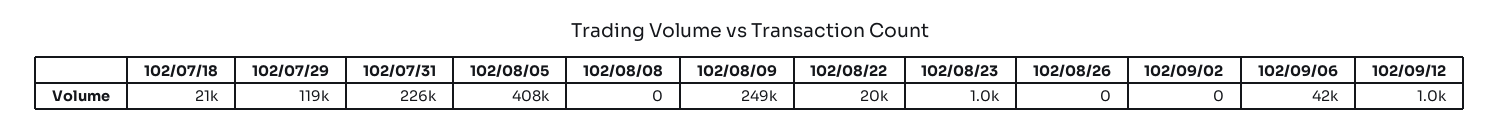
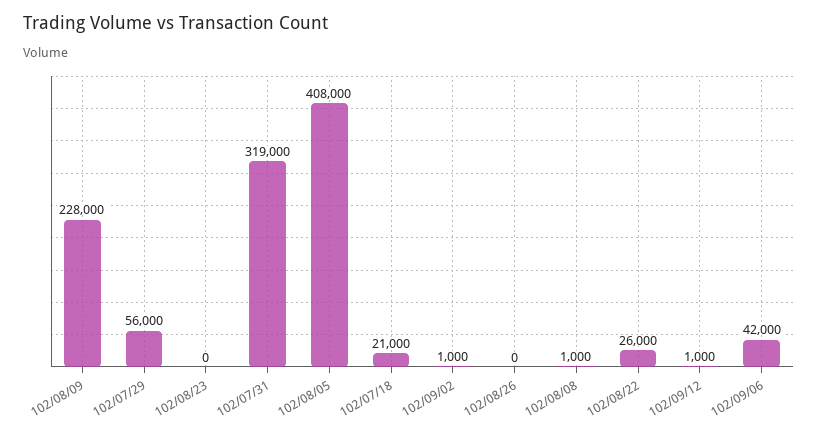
  {
    "102/07/18": 21000,
-   "102/07/29": 119000,
+   "102/07/29": 56000,
-   "102/07/31": 226000,
+   "102/07/31": 319000,
    "102/08/05": 408000,
-   "102/08/08": 0,
+   "102/08/08": 1000,
-   "102/08/09": 249000,
+   "102/08/09": 228000,
-   "102/08/22": 20000,
+   "102/08/22": 26000,
-   "102/08/23": 1000,
+   "102/08/23": 0,
    "102/08/26": 0,
-   "102/09/02": 0,
+   "102/09/02": 1000,
    "102/09/06": 42000,
    "102/09/12": 1000
  }

